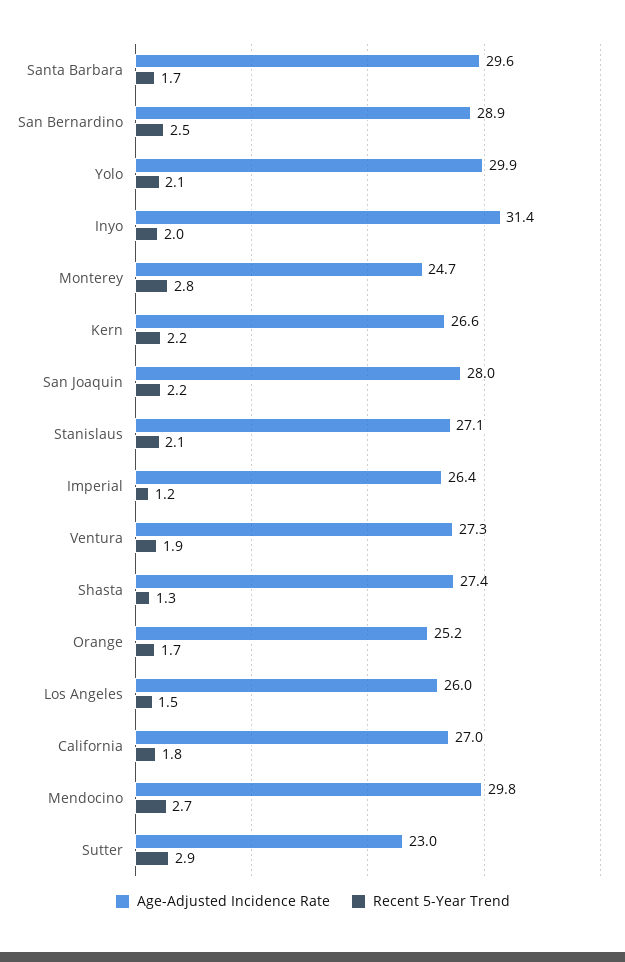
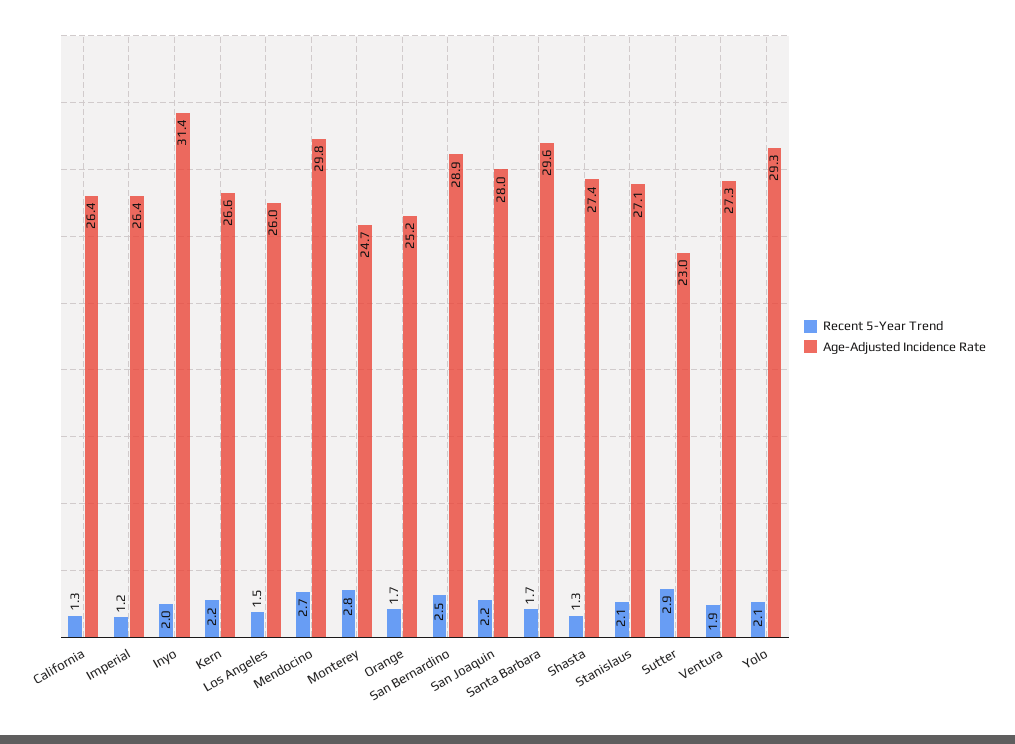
  {
    "Age-Adjusted Incidence Rate": {
      "Santa Barbara": 29.6,
      "San Bernardino": 28.9,
-     "Yolo": 29.9,
+     "Yolo": 29.3,
      "Inyo": 31.4,
      "Monterey": 24.7,
      "Kern": 26.6,
      "San Joaquin": 28,
      "Stanislaus": 27.1,
      "Imperial": 26.4,
      "Ventura": 27.3,
      "Shasta": 27.4,
      "Orange": 25.2,
      "Los Angeles": 26,
-     "California": 27,
+     "California": 26.4,
      "Mendocino": 29.8,
      "Sutter": 23
    },
    "Recent 5-Year Trend": {
      "Santa Barbara": 1.7,
      "San Bernardino": 2.5,
      "Yolo": 2.1,
      "Inyo": 2,
      "Monterey": 2.8,
      "Kern": 2.2,
      "San Joaquin": 2.2,
      "Stanislaus": 2.1,
      "Imperial": 1.2,
      "Ventura": 1.9,
      "Shasta": 1.3,
      "Orange": 1.7,
      "Los Angeles": 1.5,
-     "California": 1.8,
+     "California": 1.3,
      "Mendocino": 2.7,
      "Sutter": 2.9
    }
  }

